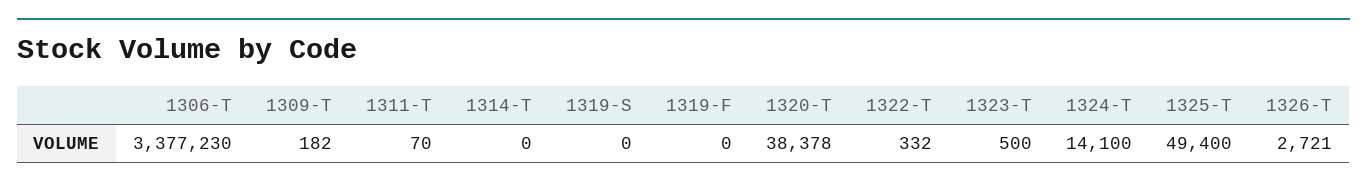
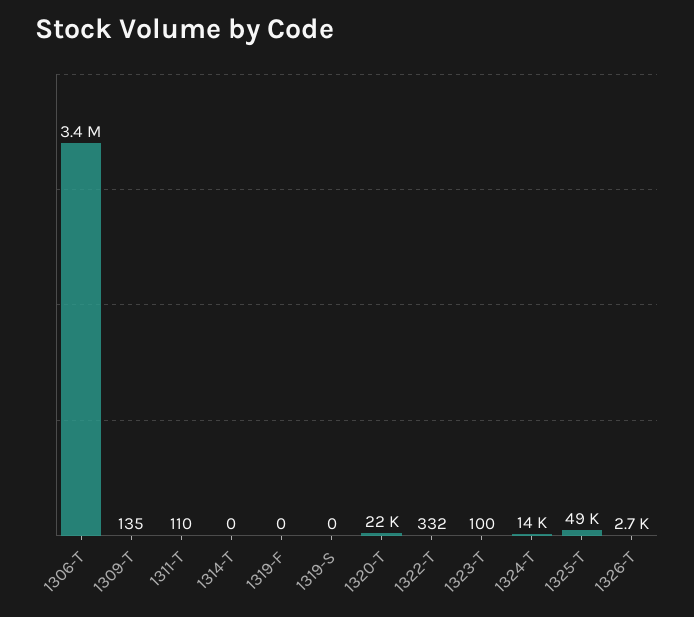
  {
    "1306-T": 3377230,
-   "1309-T": 182,
+   "1309-T": 135,
-   "1311-T": 70,
+   "1311-T": 110,
    "1314-T": 0,
    "1319-S": 0,
    "1319-F": 0,
-   "1320-T": 38378,
+   "1320-T": 22000,
    "1322-T": 332,
-   "1323-T": 500,
+   "1323-T": 100,
    "1324-T": 14100,
    "1325-T": 49400,
    "1326-T": 2721
  }

